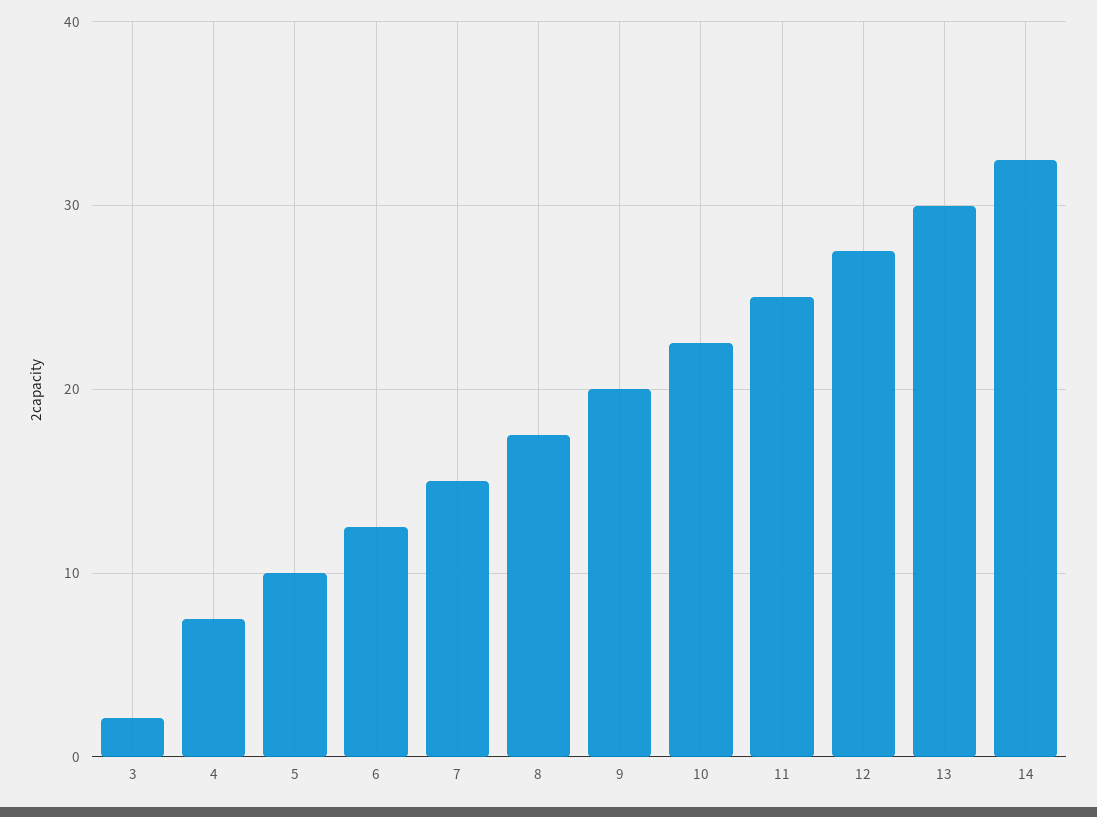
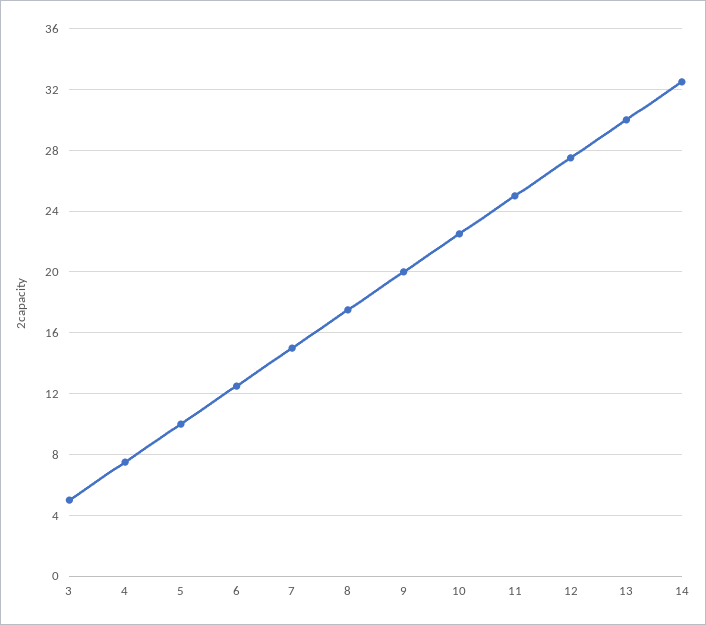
  {
-   "3": 2,
+   "3": 5,
    "4": 7.5,
    "5": 10,
    "6": 12.5,
    "7": 15,
    "8": 17.5,
    "9": 20,
    "10": 22.5,
    "11": 25,
    "12": 27.5,
    "13": 30,
    "14": 32.5
  }

